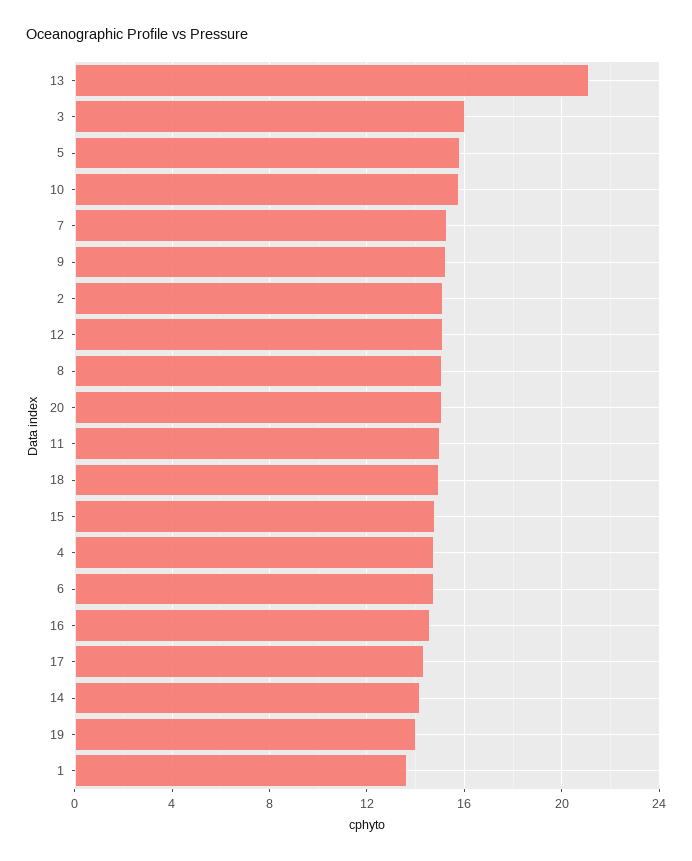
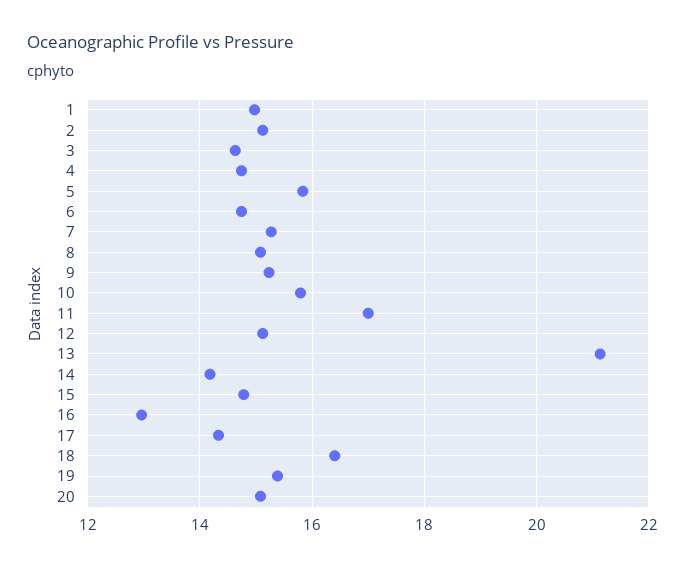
  {
    "13": 21.2,
-   "3": 16,
+   "3": 14.6,
    "5": 15.8,
    "10": 15.8,
    "7": 15.2,
    "9": 15.2,
    "2": 15.2,
    "12": 15.2,
    "8": 15,
    "20": 15,
-   "11": 15,
+   "11": 17,
-   "18": 15,
+   "18": 16.4,
    "15": 14.8,
    "4": 14.8,
    "6": 14.8,
-   "16": 14.5,
+   "16": 13,
    "17": 14.4,
    "14": 14.2,
-   "19": 14,
+   "19": 15.4,
-   "1": 13.5
+   "1": 15
  }

